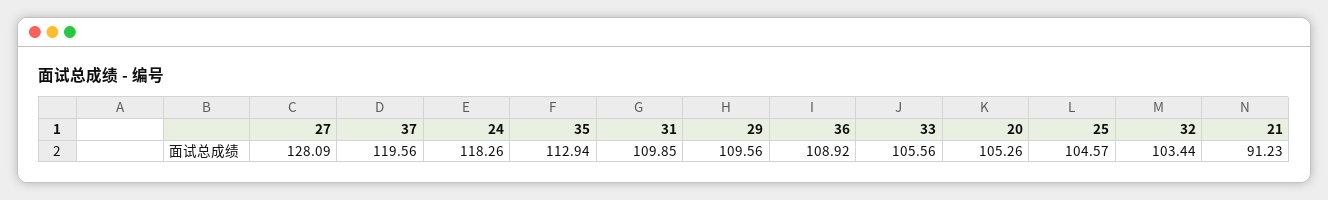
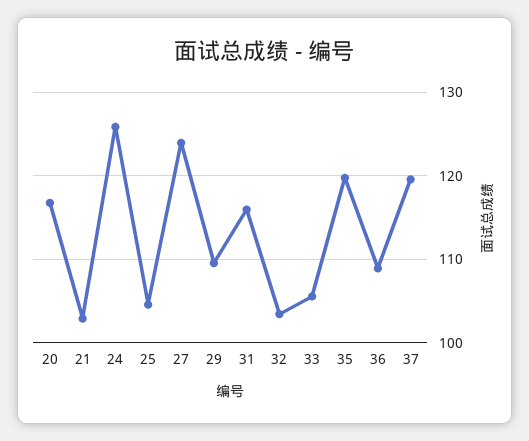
  {
-   "27": 128.09,
+   "27": 124,
    "37": 119.56,
-   "24": 118.26,
+   "24": 126,
-   "35": 112.94,
+   "35": 120,
-   "31": 109.85,
+   "31": 116,
    "29": 109.56,
    "36": 108.92,
    "33": 105.56,
-   "20": 105.26,
+   "20": 117,
    "25": 104.57,
    "32": 103.44,
-   "21": 91.23
+   "21": 103
  }

